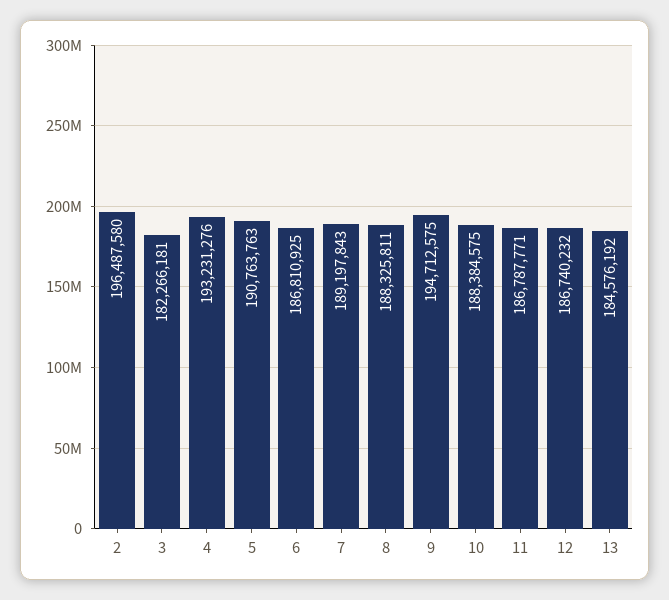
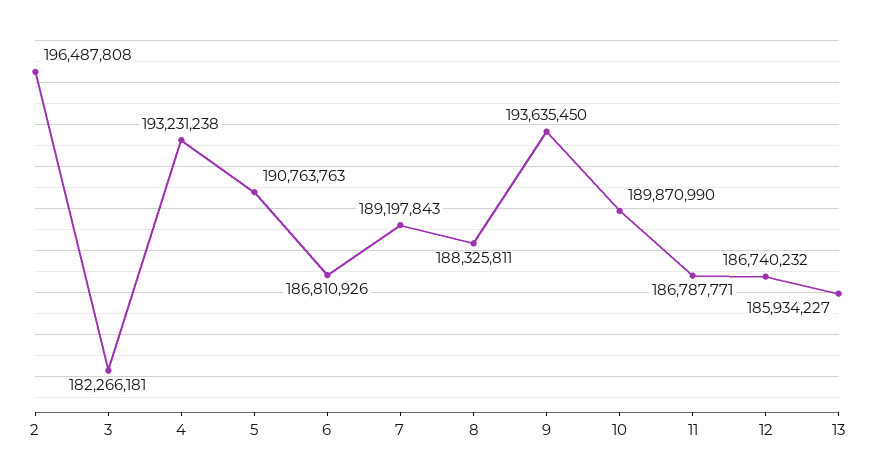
  {
-   "2": 196487580,
+   "2": 196487808,
    "3": 182266181,
-   "4": 193231276,
+   "4": 193231238,
    "5": 190763763,
-   "6": 186810925,
+   "6": 186810926,
    "7": 189197843,
    "8": 188325811,
-   "9": 194712575,
+   "9": 193635450,
-   "10": 188384575,
+   "10": 189870990,
    "11": 186787771,
    "12": 186740232,
-   "13": 184576192
+   "13": 185934227
  }

